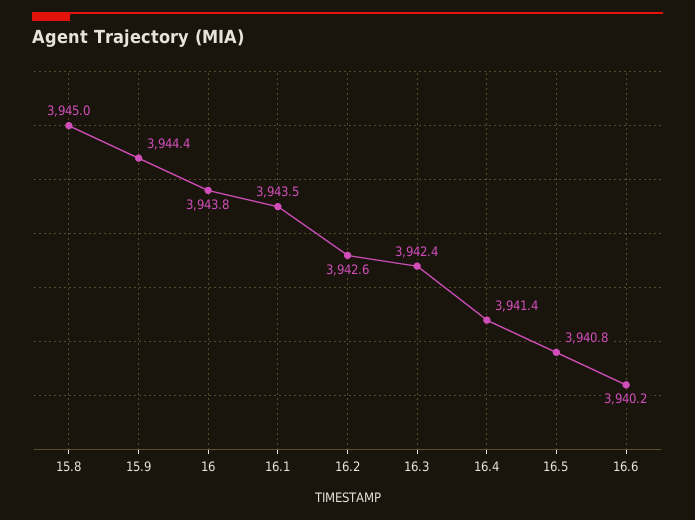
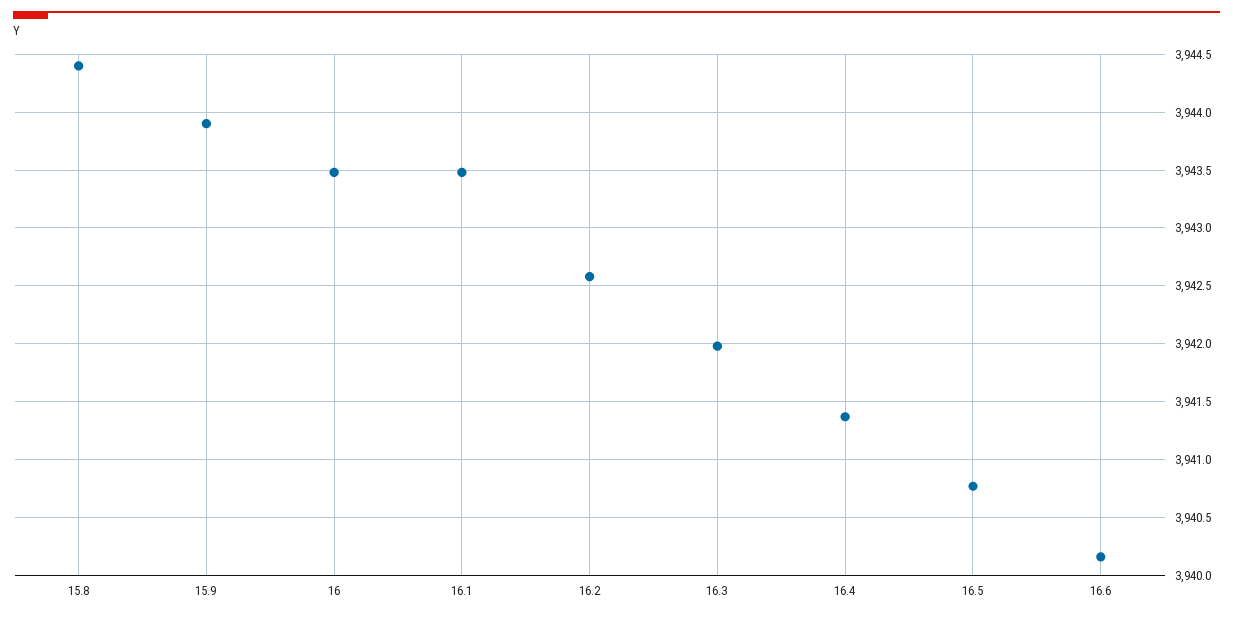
  {
-   "15.8": 3945,
+   "15.8": 3944.4,
-   "15.9": 3944.4,
+   "15.9": 3943.9,
-   "16": 3943.8,
+   "16": 3943.5,
    "16.1": 3943.5,
    "16.2": 3942.6,
-   "16.3": 3942.4,
+   "16.3": 3942,
    "16.4": 3941.4,
    "16.5": 3940.8,
    "16.6": 3940.2
  }

